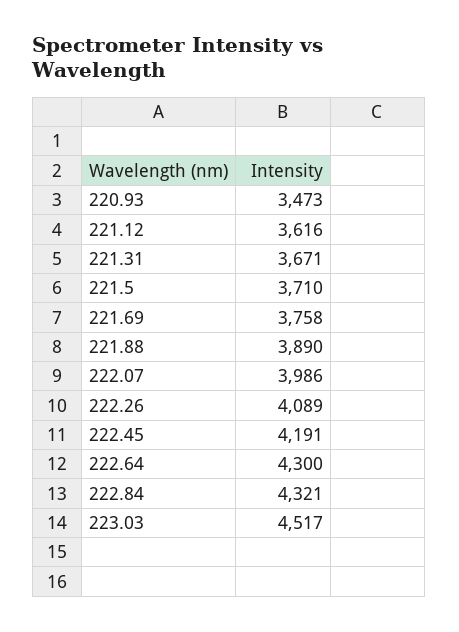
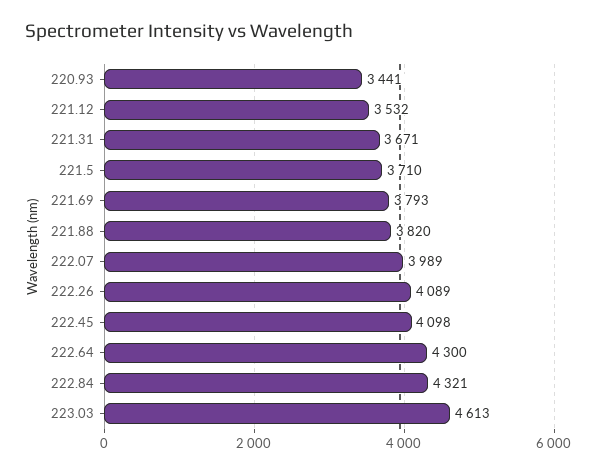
  {
-   "220.93": 3473,
+   "220.93": 3441,
-   "221.12": 3616,
+   "221.12": 3532,
    "221.31": 3671,
    "221.5": 3710,
-   "221.69": 3758,
+   "221.69": 3793,
-   "221.88": 3890,
+   "221.88": 3820,
-   "222.07": 3986,
+   "222.07": 3989,
    "222.26": 4089,
-   "222.45": 4191,
+   "222.45": 4098,
    "222.64": 4300,
    "222.84": 4321,
-   "223.03": 4517
+   "223.03": 4613
  }

